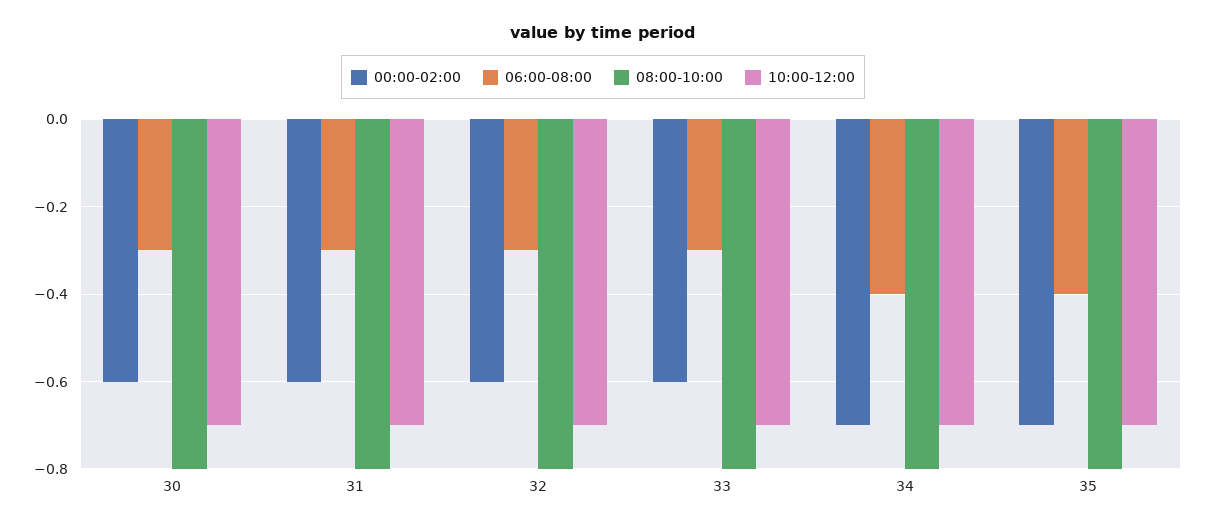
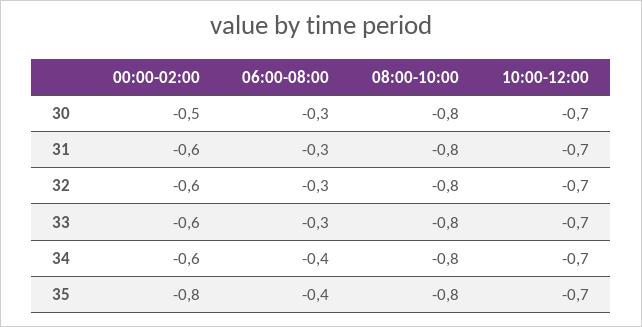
  {
    "00:00-02:00": {
-     "30": -0.6,
+     "30": -0.5,
      "31": -0.6,
      "32": -0.6,
      "33": -0.6,
-     "34": -0.7,
+     "34": -0.6,
-     "35": -0.7
+     "35": -0.8
    },
    "06:00-08:00": {
      "30": -0.3,
      "31": -0.3,
      "32": -0.3,
      "33": -0.3,
      "34": -0.4,
      "35": -0.4
    },
    "08:00-10:00": {
      "30": -0.8,
      "31": -0.8,
      "32": -0.8,
      "33": -0.8,
      "34": -0.8,
      "35": -0.8
    },
    "10:00-12:00": {
      "30": -0.7,
      "31": -0.7,
      "32": -0.7,
      "33": -0.7,
      "34": -0.7,
      "35": -0.7
    }
  }

